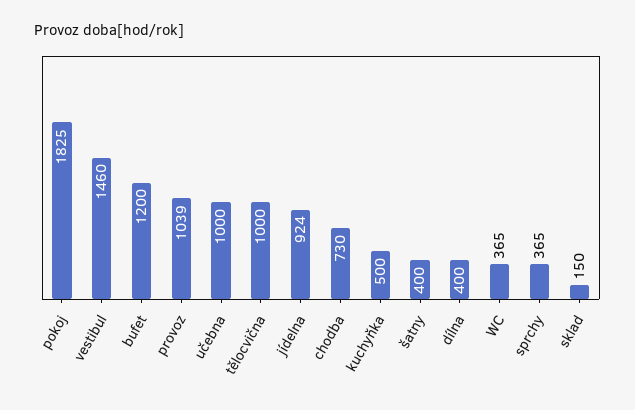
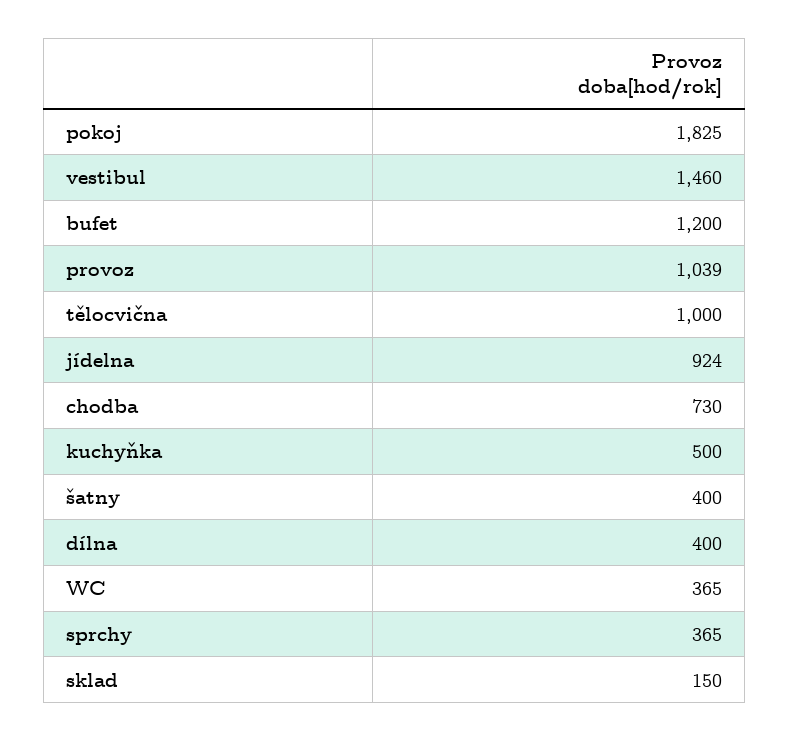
  {
    "pokoj": 1825,
    "vestibul": 1460,
    "bufet": 1200,
    "provoz": 1039,
-   "učebna": 1000,
    "tělocvična": 1000,
    "jídelna": 924,
    "chodba": 730,
    "kuchyňka": 500,
    "šatny": 400,
    "dílna": 400,
    "WC": 365,
    "sprchy": 365,
    "sklad": 150
  }

